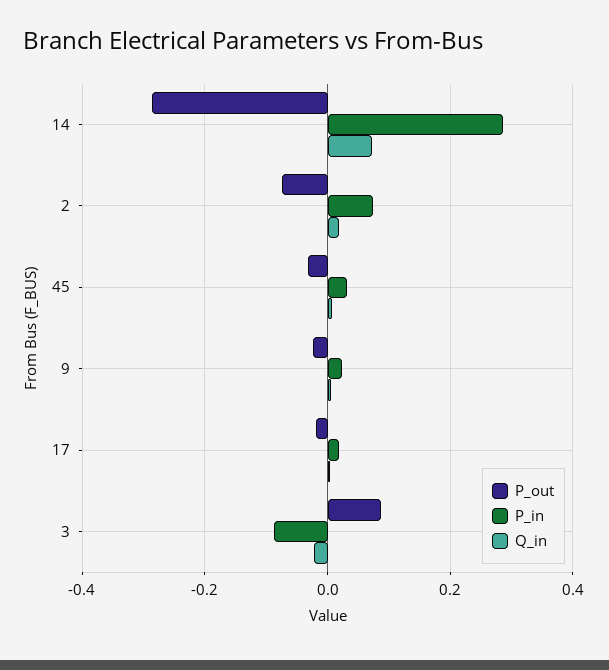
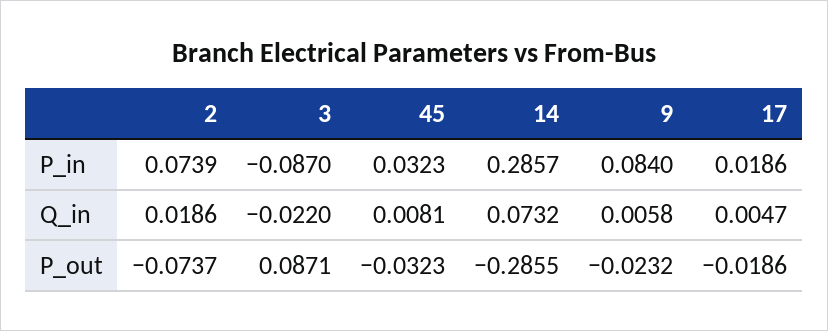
  {
    "P_out": {
      "14": -0.2855,
      "2": -0.0737,
      "45": -0.0323,
      "9": -0.0232,
      "17": -0.0186,
      "3": 0.0871
    },
    "P_in": {
      "14": 0.2857,
      "2": 0.0739,
      "45": 0.0323,
-     "9": 0.02,
+     "9": 0.084,
      "17": 0.0186,
      "3": -0.087
    },
    "Q_in": {
      "14": 0.0732,
      "2": 0.0186,
      "45": 0.0081,
      "9": 0.0058,
      "17": 0.0047,
      "3": -0.022
    }
  }

